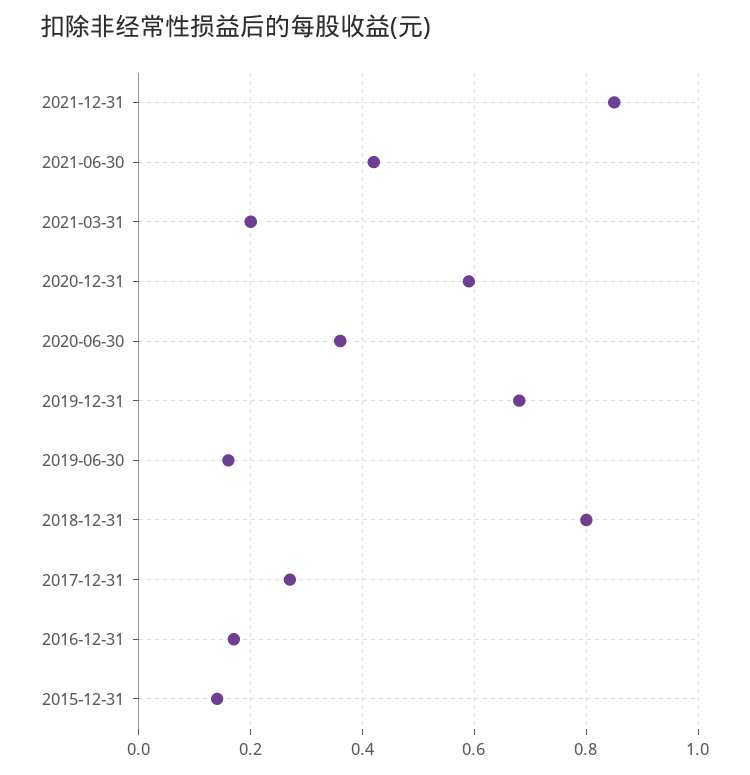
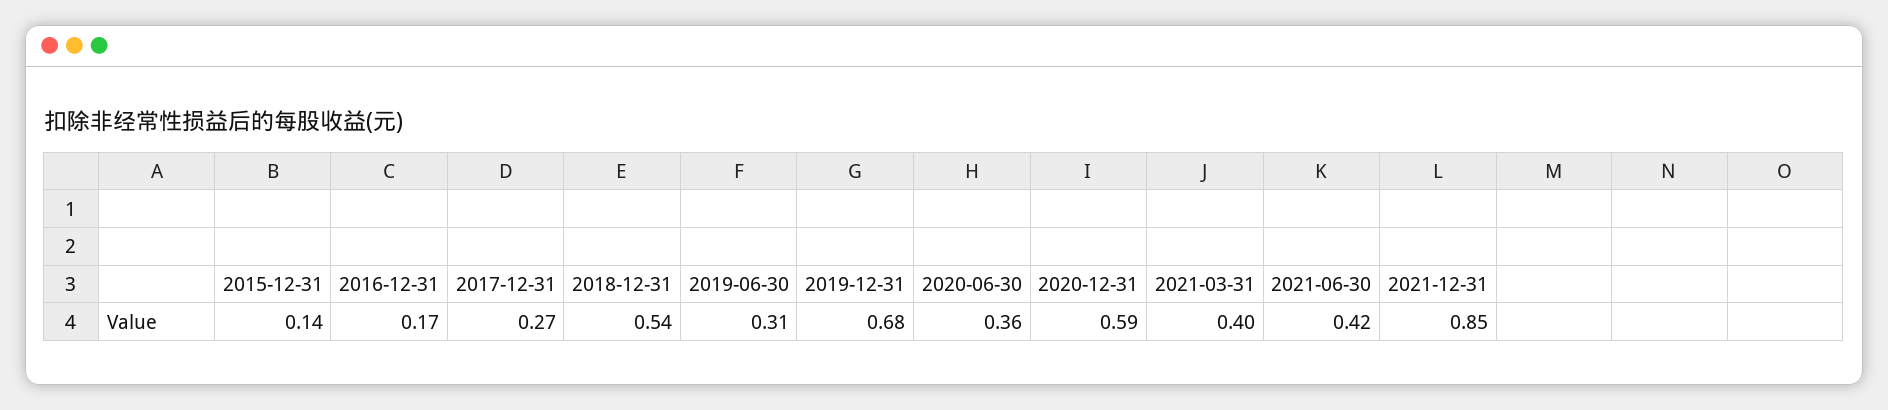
  {
    "2021-12-31": 0.85,
    "2021-06-30": 0.42,
-   "2021-03-31": 0.2,
+   "2021-03-31": 0.4,
    "2020-12-31": 0.59,
    "2020-06-30": 0.36,
    "2019-12-31": 0.68,
-   "2019-06-30": 0.15,
+   "2019-06-30": 0.31,
-   "2018-12-31": 0.8,
+   "2018-12-31": 0.54,
    "2017-12-31": 0.27,
    "2016-12-31": 0.17,
    "2015-12-31": 0.14
  }

